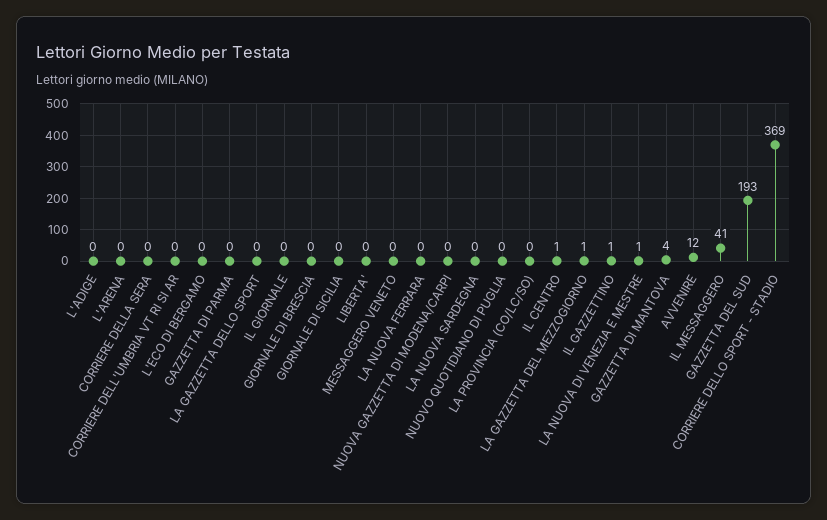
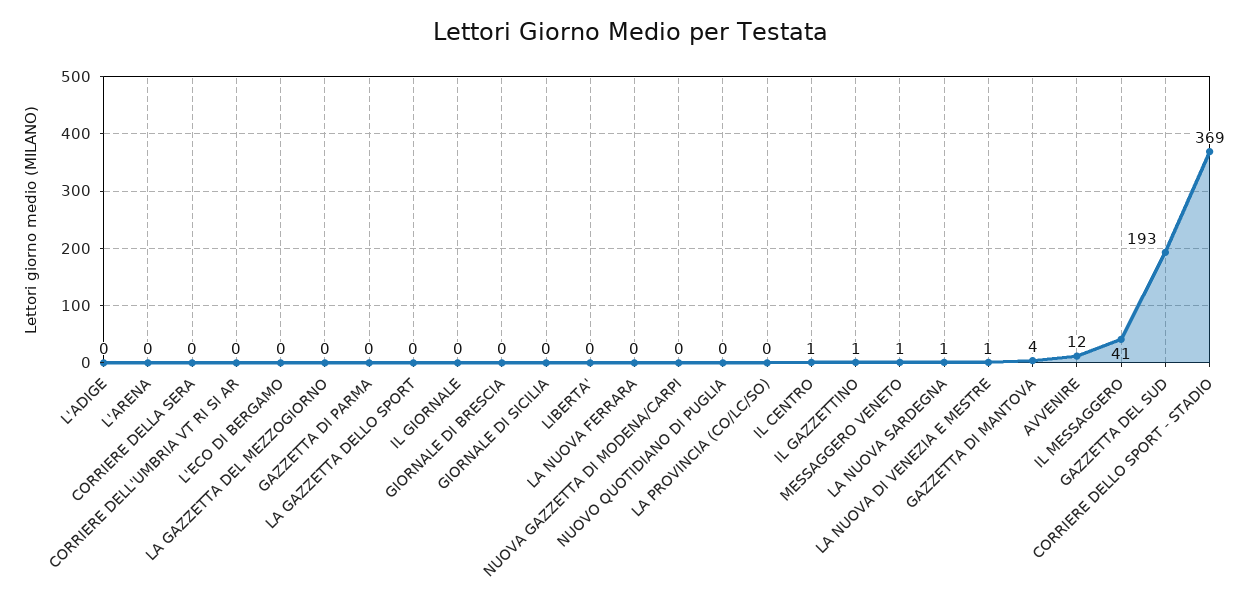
  {
    "L'ADIGE": 0,
    "L'ARENA": 0,
    "CORRIERE DELLA SERA": 0,
    "CORRIERE DELL'UMBRIA VT RI SI AR": 0,
    "L'ECO DI BERGAMO": 0,
    "GAZZETTA DI PARMA": 0,
    "LA GAZZETTA DELLO SPORT": 0,
    "IL GIORNALE": 0,
    "GIORNALE DI BRESCIA": 0,
    "GIORNALE DI SICILIA": 0,
    "LIBERTA'": 0,
-   "MESSAGGERO VENETO": 0,
+   "MESSAGGERO VENETO": 1,
    "LA NUOVA FERRARA": 0,
    "NUOVA GAZZETTA DI MODENA/CARPI": 0,
-   "LA NUOVA SARDEGNA": 0,
+   "LA NUOVA SARDEGNA": 1,
    "NUOVO QUOTIDIANO DI PUGLIA": 0,
    "LA PROVINCIA (CO/LC/SO)": 0,
    "IL CENTRO": 1,
-   "LA GAZZETTA DEL MEZZOGIORNO": 1,
+   "LA GAZZETTA DEL MEZZOGIORNO": 0,
    "IL GAZZETTINO": 1,
    "LA NUOVA DI VENEZIA E MESTRE": 1,
    "GAZZETTA DI MANTOVA": 4,
    "AVVENIRE": 12,
    "IL MESSAGGERO": 41,
    "GAZZETTA DEL SUD": 193,
    "CORRIERE DELLO SPORT - STADIO": 369
  }

